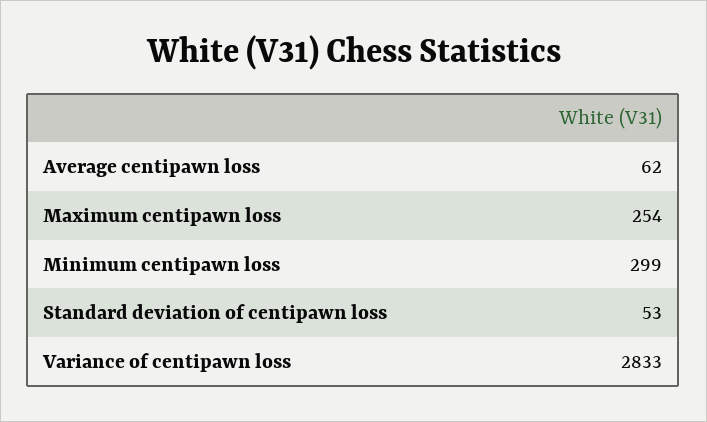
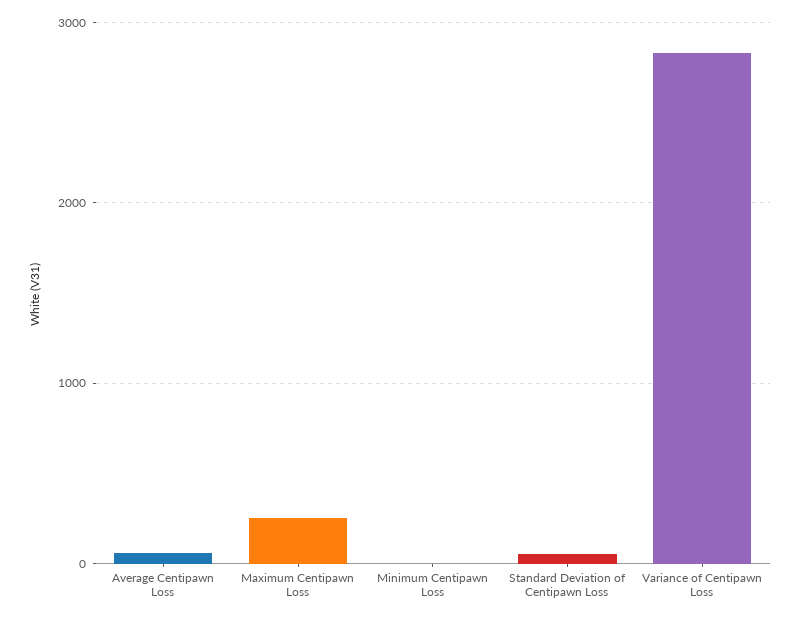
  {
    "Average centipawn loss": 62,
    "Maximum centipawn loss": 254,
-   "Minimum centipawn loss": 299,
+   "Minimum centipawn loss": 0,
    "Standard deviation of centipawn loss": 53,
    "Variance of centipawn loss": 2833
  }

